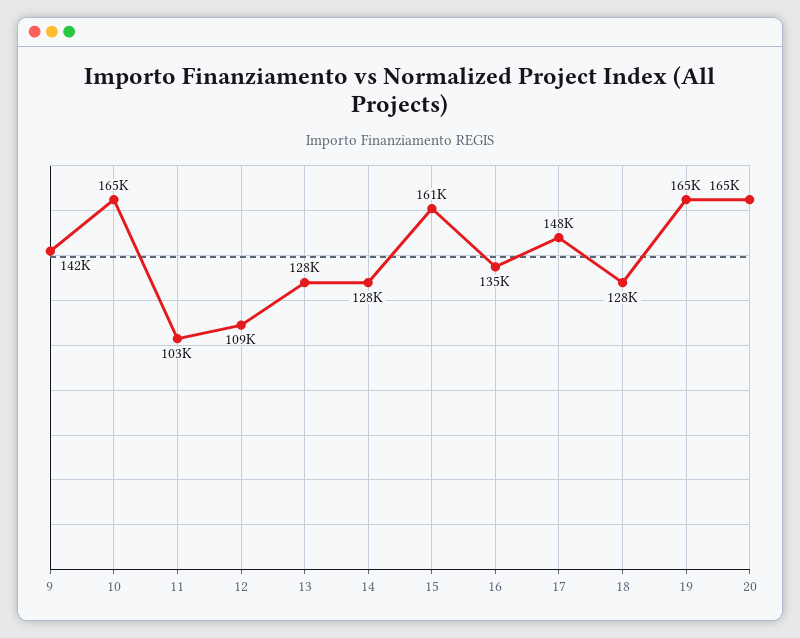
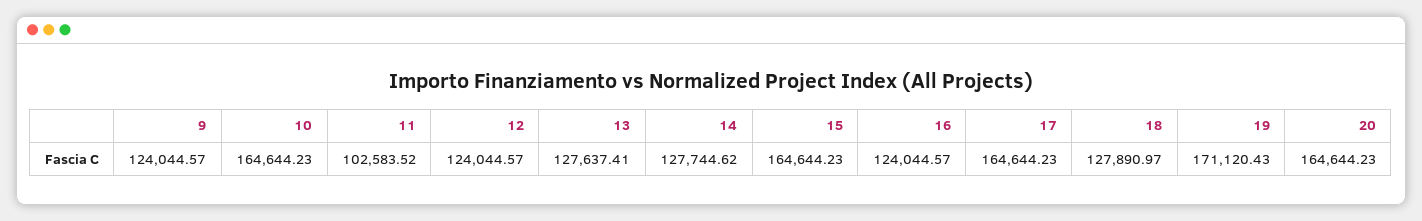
  {
-   "9": 142000,
+   "9": 124044.57,
    "10": 164644.23,
    "11": 102583.52,
-   "12": 109000,
+   "12": 124044.57,
    "13": 127637.41,
    "14": 127744.62,
-   "15": 161000,
+   "15": 164644.23,
-   "16": 135000,
+   "16": 124044.57,
-   "17": 148000,
+   "17": 164644.23,
    "18": 127890.97,
-   "19": 165000,
+   "19": 171120.43,
    "20": 164644.23
  }

